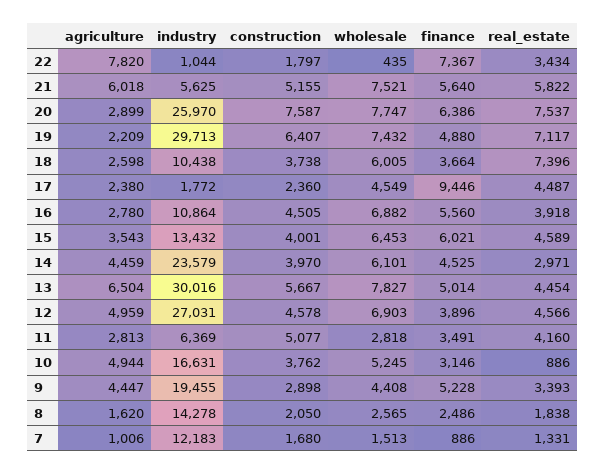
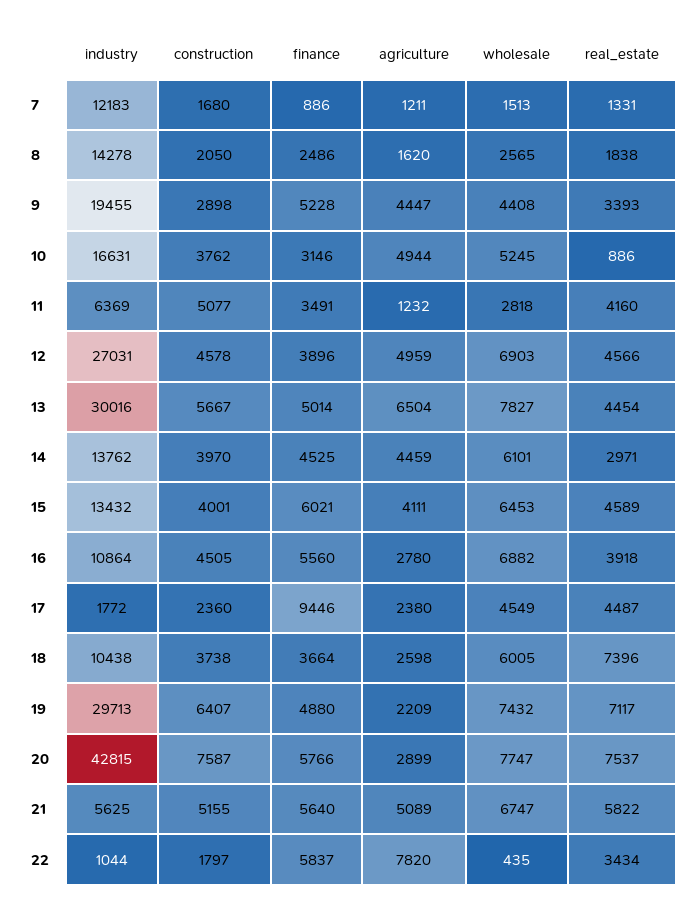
  {
    "agriculture": {
      "22": 7820,
-     "21": 6018,
+     "21": 5089,
      "20": 2899,
      "19": 2209,
      "18": 2598,
      "17": 2380,
      "16": 2780,
-     "15": 3543,
+     "15": 4111,
      "14": 4459,
      "13": 6504,
      "12": 4959,
-     "11": 2813,
+     "11": 1232,
      "10": 4944,
      "9": 4447,
      "8": 1620,
-     "7": 1006
+     "7": 1211
    },
    "industry": {
      "22": 1044,
      "21": 5625,
-     "20": 25970,
+     "20": 42815,
      "19": 29713,
      "18": 10438,
      "17": 1772,
      "16": 10864,
      "15": 13432,
-     "14": 23579,
+     "14": 13762,
      "13": 30016,
      "12": 27031,
      "11": 6369,
      "10": 16631,
      "9": 19455,
      "8": 14278,
      "7": 12183
    },
    "construction": {
      "22": 1797,
      "21": 5155,
      "20": 7587,
      "19": 6407,
      "18": 3738,
      "17": 2360,
      "16": 4505,
      "15": 4001,
      "14": 3970,
      "13": 5667,
      "12": 4578,
      "11": 5077,
      "10": 3762,
      "9": 2898,
      "8": 2050,
      "7": 1680
    },
    "wholesale": {
      "22": 435,
-     "21": 7521,
+     "21": 6747,
      "20": 7747,
      "19": 7432,
      "18": 6005,
      "17": 4549,
      "16": 6882,
      "15": 6453,
      "14": 6101,
      "13": 7827,
      "12": 6903,
      "11": 2818,
      "10": 5245,
      "9": 4408,
      "8": 2565,
      "7": 1513
    },
    "finance": {
-     "22": 7367,
+     "22": 5837,
      "21": 5640,
-     "20": 6386,
+     "20": 5766,
      "19": 4880,
      "18": 3664,
      "17": 9446,
      "16": 5560,
      "15": 6021,
      "14": 4525,
      "13": 5014,
      "12": 3896,
      "11": 3491,
      "10": 3146,
      "9": 5228,
      "8": 2486,
      "7": 886
    },
    "real_estate": {
      "22": 3434,
      "21": 5822,
      "20": 7537,
      "19": 7117,
      "18": 7396,
      "17": 4487,
      "16": 3918,
      "15": 4589,
      "14": 2971,
      "13": 4454,
      "12": 4566,
      "11": 4160,
      "10": 886,
      "9": 3393,
      "8": 1838,
      "7": 1331
    }
  }

